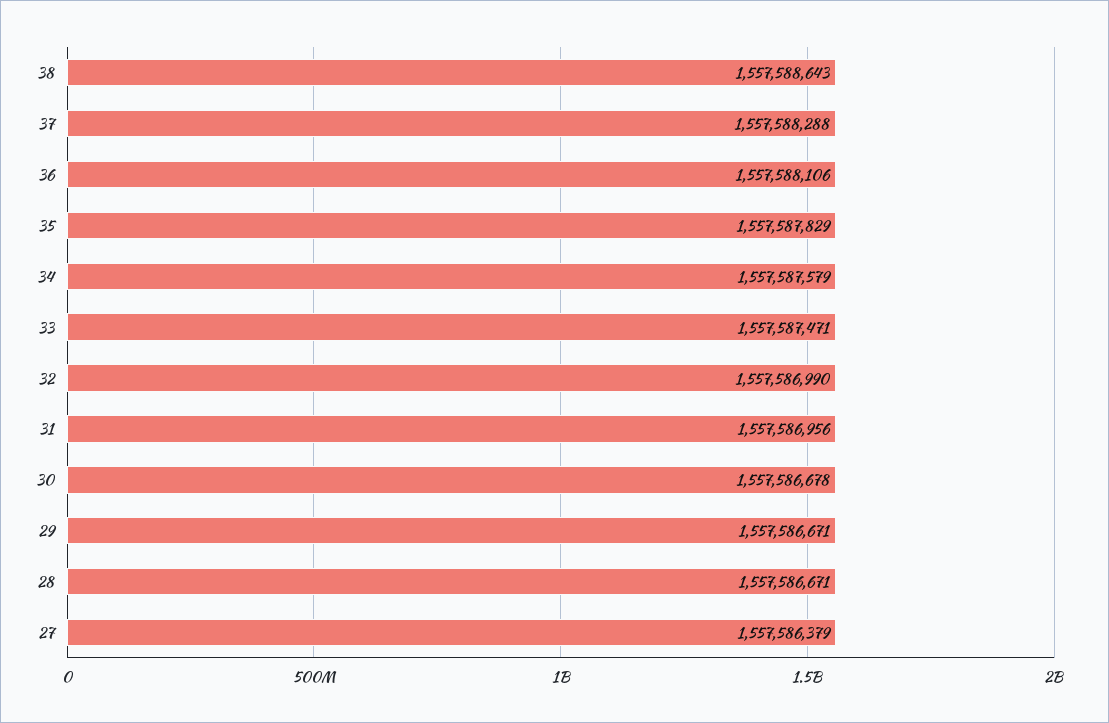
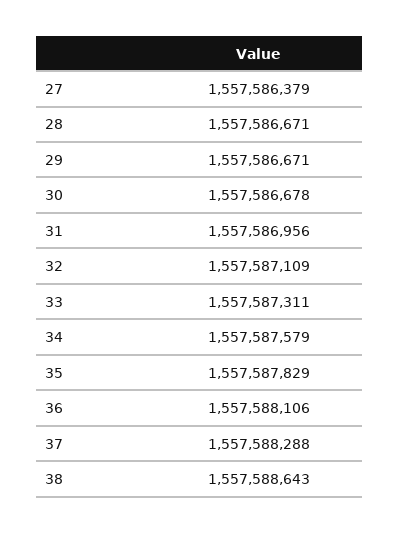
  {
    "38": 1557588643,
    "37": 1557588288,
    "36": 1557588106,
    "35": 1557587829,
    "34": 1557587579,
-   "33": 1557587471,
+   "33": 1557587311,
-   "32": 1557586990,
+   "32": 1557587109,
    "31": 1557586956,
    "30": 1557586678,
    "29": 1557586671,
    "28": 1557586671,
    "27": 1557586379
  }

